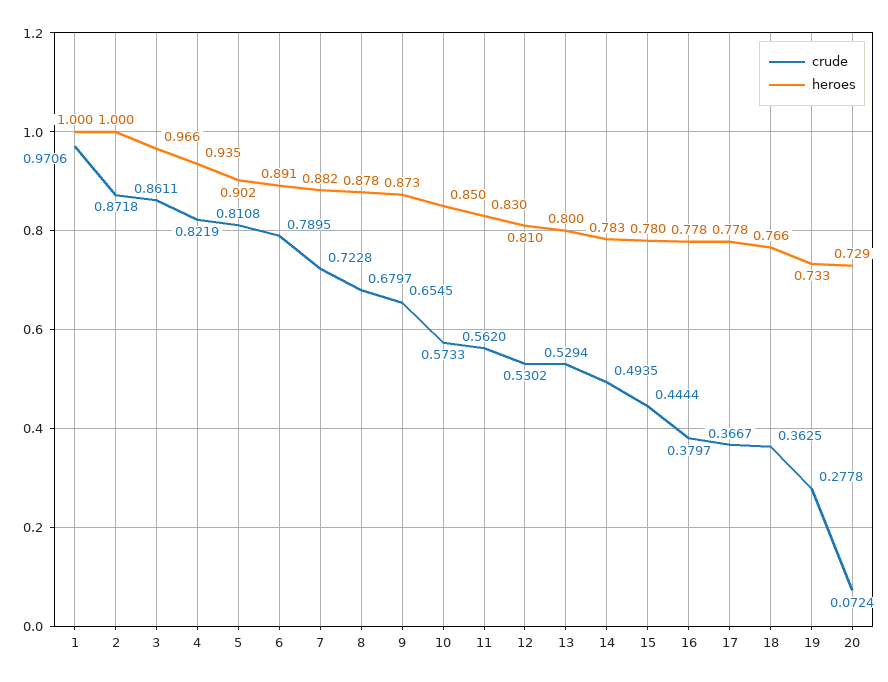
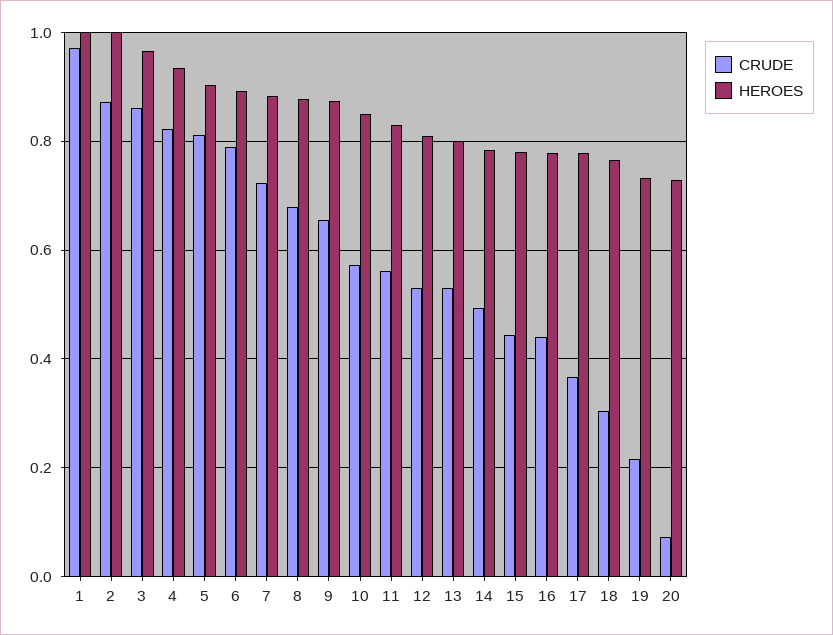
  {
    "crude": {
      "1": 0.9706,
      "2": 0.8718,
      "3": 0.8611,
      "4": 0.8219,
      "5": 0.8108,
      "6": 0.7895,
      "7": 0.7228,
      "8": 0.6797,
      "9": 0.6545,
      "10": 0.5733,
      "11": 0.562,
      "12": 0.5302,
      "13": 0.5294,
      "14": 0.4935,
      "15": 0.4444,
-     "16": 0.3797,
+     "16": 0.44,
      "17": 0.3667,
-     "18": 0.3625,
+     "18": 0.3,
-     "19": 0.2778,
+     "19": 0.22,
      "20": 0.0724
    },
    "heroes": {
      "1": 1,
      "2": 1,
      "3": 0.966,
      "4": 0.935,
      "5": 0.902,
      "6": 0.891,
      "7": 0.882,
      "8": 0.878,
      "9": 0.873,
      "10": 0.85,
      "11": 0.83,
      "12": 0.81,
      "13": 0.8,
      "14": 0.783,
      "15": 0.78,
      "16": 0.778,
      "17": 0.778,
      "18": 0.766,
      "19": 0.733,
      "20": 0.729
    }
  }

